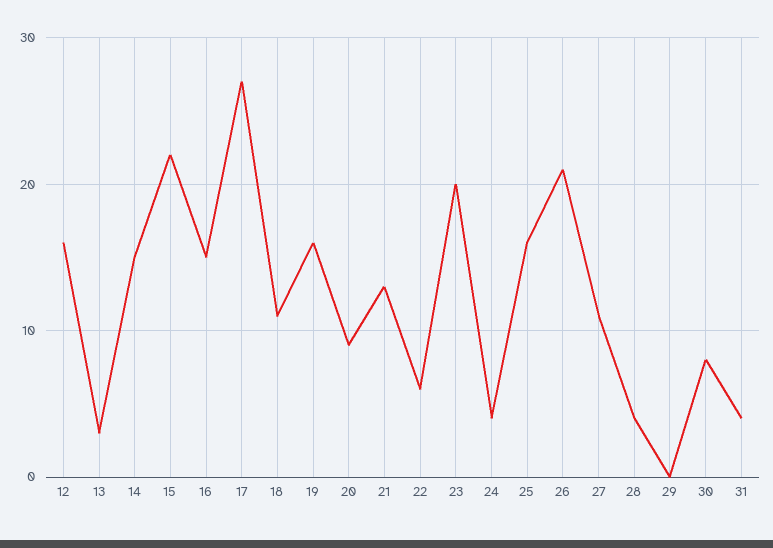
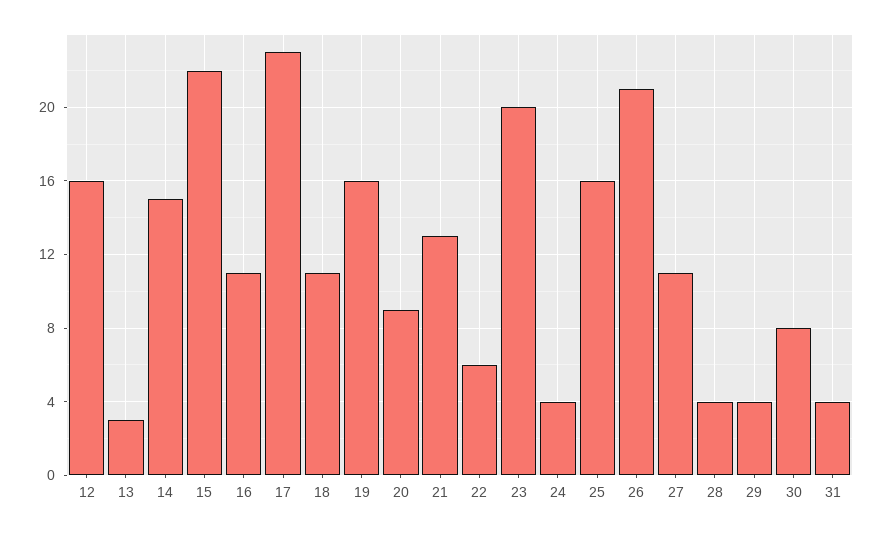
  {
    "12": 16,
    "13": 3,
    "14": 15,
    "15": 22,
-   "16": 15,
+   "16": 11,
-   "17": 27,
+   "17": 23,
    "18": 11,
    "19": 16,
    "20": 9,
    "21": 13,
    "22": 6,
    "23": 20,
    "24": 4,
    "25": 16,
    "26": 21,
    "27": 11,
    "28": 4,
-   "29": 0,
+   "29": 4,
    "30": 8,
    "31": 4
  }

